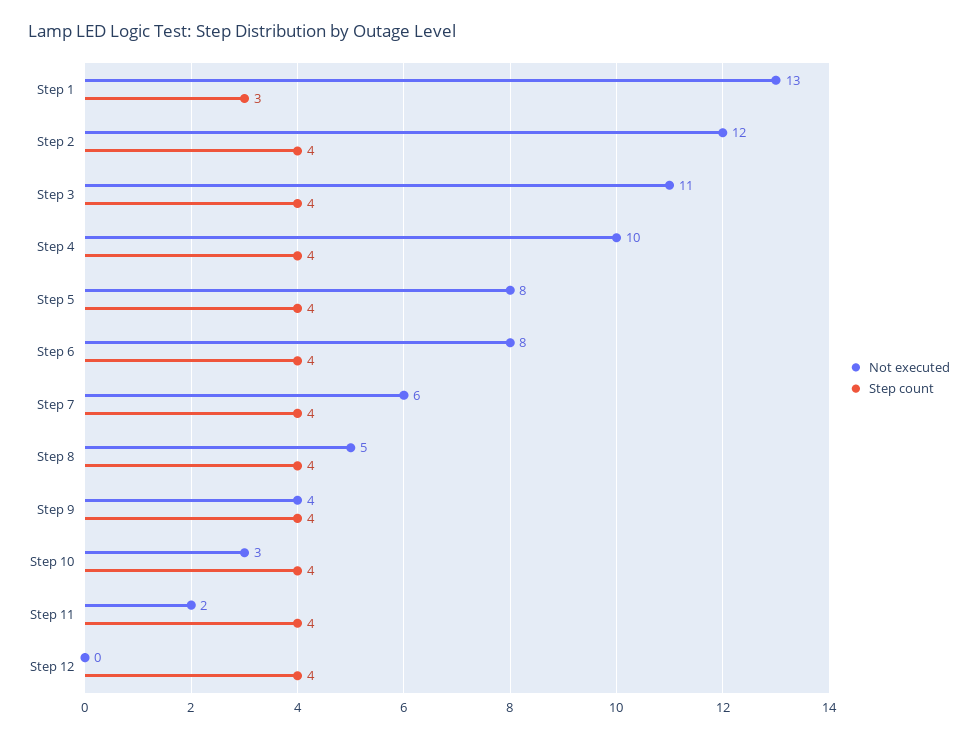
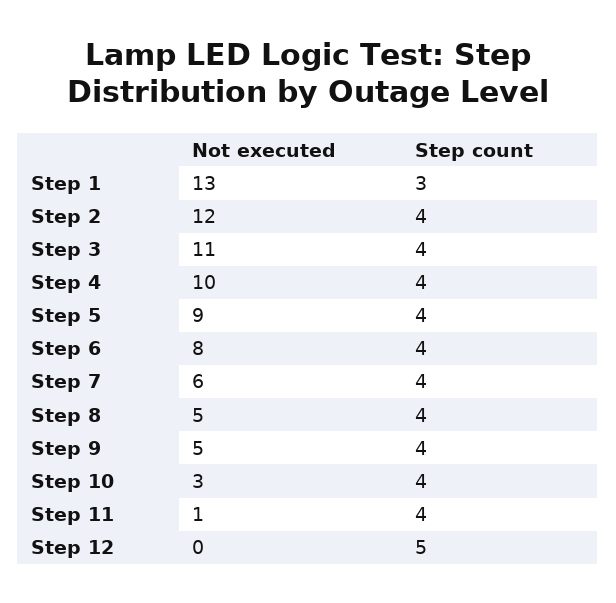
  {
    "Not executed": {
      "Step 1": 13,
      "Step 2": 12,
      "Step 3": 11,
      "Step 4": 10,
-     "Step 5": 8,
+     "Step 5": 9,
      "Step 6": 8,
      "Step 7": 6,
      "Step 8": 5,
-     "Step 9": 4,
+     "Step 9": 5,
      "Step 10": 3,
-     "Step 11": 2,
+     "Step 11": 1,
      "Step 12": 0
    },
    "Step count": {
      "Step 1": 3,
      "Step 2": 4,
      "Step 3": 4,
      "Step 4": 4,
      "Step 5": 4,
      "Step 6": 4,
      "Step 7": 4,
      "Step 8": 4,
      "Step 9": 4,
      "Step 10": 4,
      "Step 11": 4,
-     "Step 12": 4
+     "Step 12": 5
    }
  }

